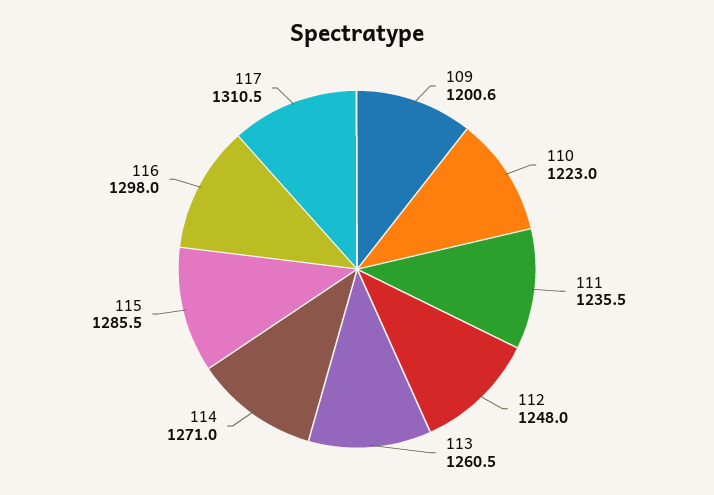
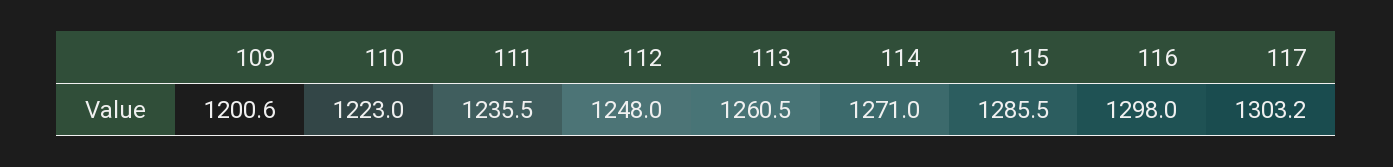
  {
    "109": 1200.6,
    "110": 1223,
    "111": 1235.5,
    "112": 1248,
    "113": 1260.5,
    "114": 1271,
    "115": 1285.5,
    "116": 1298,
-   "117": 1310.5
+   "117": 1303.2
  }

